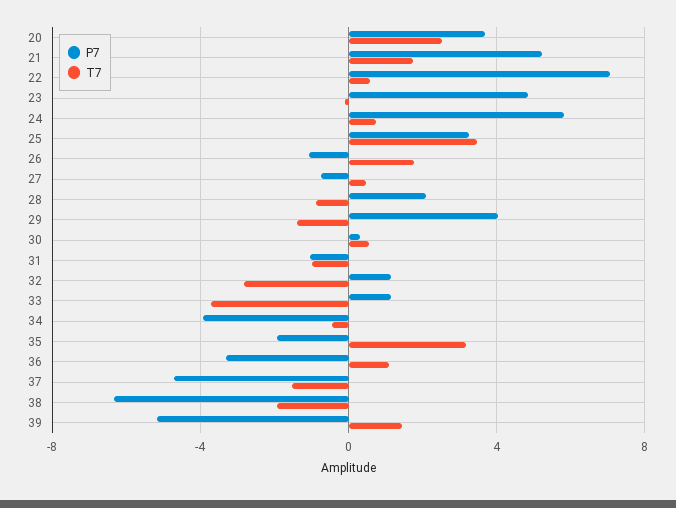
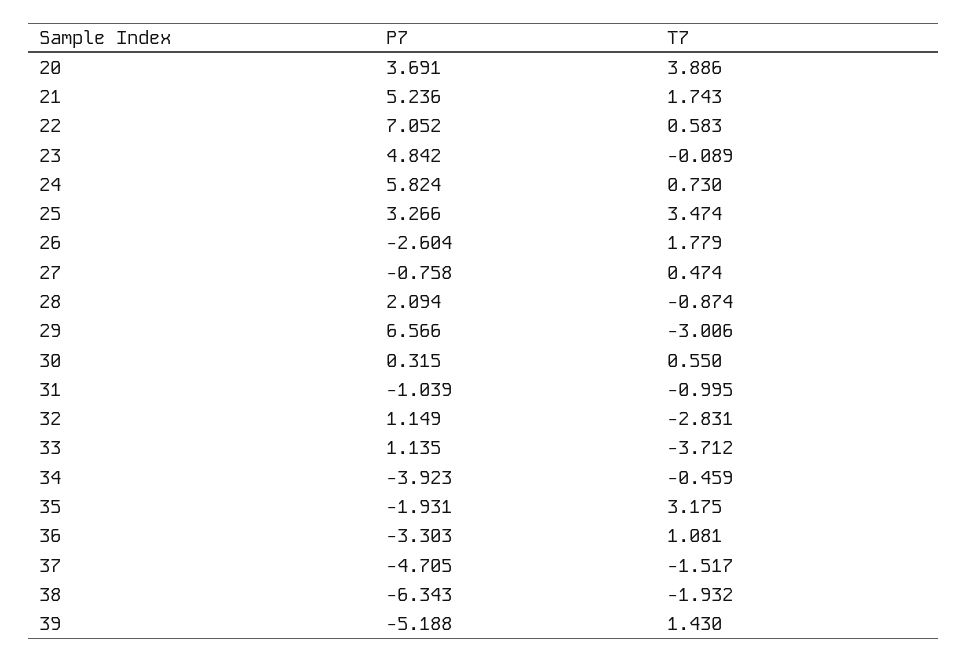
  {
    "P7": {
      "20": 3.691,
      "21": 5.236,
      "22": 7.052,
      "23": 4.842,
      "24": 5.824,
      "25": 3.266,
-     "26": -1,
+     "26": -2.604,
      "27": -0.758,
      "28": 2.094,
-     "29": 4,
+     "29": 6.566,
      "30": 0.315,
      "31": -1.039,
      "32": 1.149,
      "33": 1.135,
      "34": -3.923,
      "35": -1.931,
      "36": -3.303,
      "37": -4.705,
      "38": -6.343,
      "39": -5.188
    },
    "T7": {
-     "20": 2.5,
+     "20": 3.886,
      "21": 1.743,
      "22": 0.583,
      "23": -0.089,
      "24": 0.73,
      "25": 3.474,
      "26": 1.779,
      "27": 0.474,
      "28": -0.874,
-     "29": -1.5,
+     "29": -3.006,
      "30": 0.55,
      "31": -0.995,
      "32": -2.831,
      "33": -3.712,
      "34": -0.459,
      "35": 3.175,
      "36": 1.081,
      "37": -1.517,
      "38": -1.932,
      "39": 1.43
    }
  }

